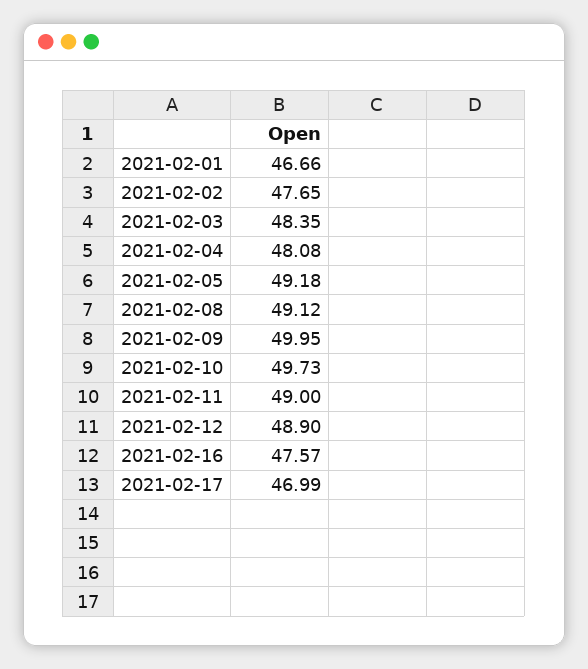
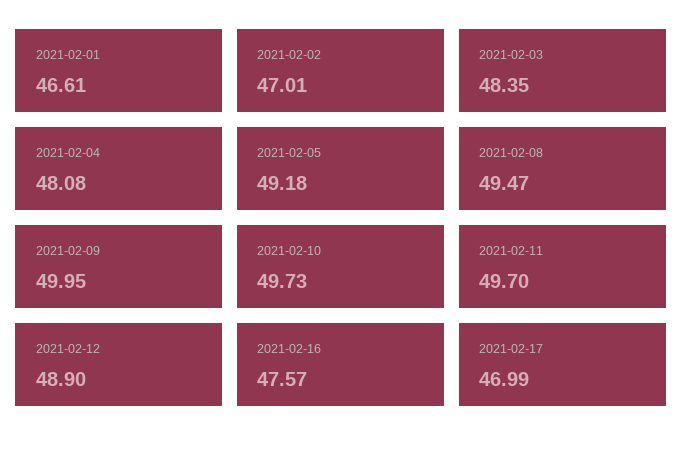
  {
-   "2021-02-01": 46.66,
+   "2021-02-01": 46.61,
-   "2021-02-02": 47.65,
+   "2021-02-02": 47.01,
    "2021-02-03": 48.35,
    "2021-02-04": 48.08,
    "2021-02-05": 49.18,
-   "2021-02-08": 49.12,
+   "2021-02-08": 49.47,
    "2021-02-09": 49.95,
    "2021-02-10": 49.73,
-   "2021-02-11": 49,
+   "2021-02-11": 49.7,
    "2021-02-12": 48.9,
    "2021-02-16": 47.57,
    "2021-02-17": 46.99
  }

